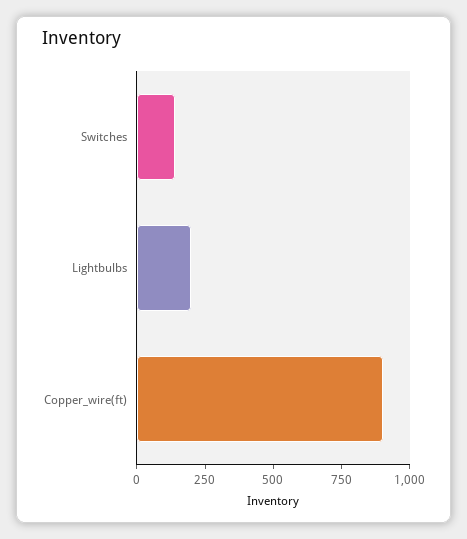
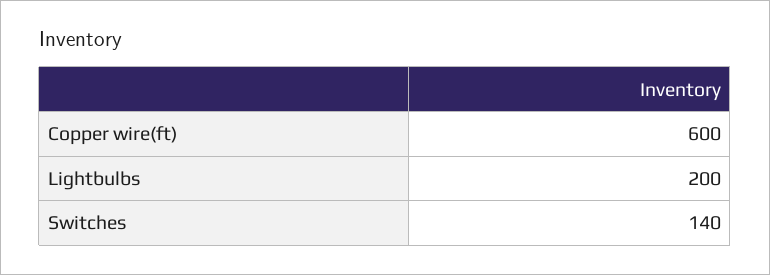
  {
    "Switches": 140,
    "Lightbulbs": 200,
-   "Copper_wire(ft)": 900
+   "Copper_wire(ft)": 600
  }

